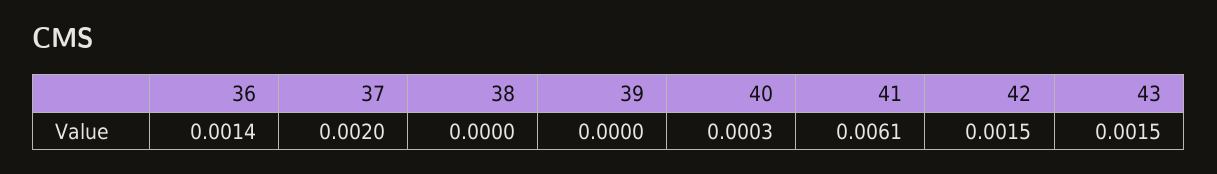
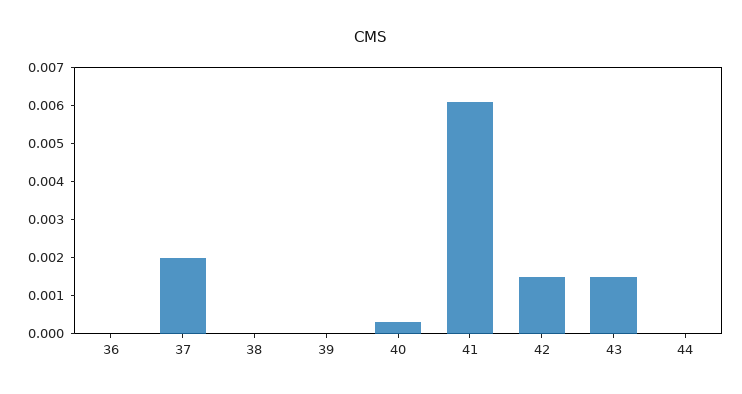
  {
-   "36": 0.0014,
+   "36": 0,
    "37": 0.002,
    "38": 0,
    "39": 0,
    "40": 0.0003,
    "41": 0.0061,
    "42": 0.0015,
-   "43": 0.0015
+   "43": 0.0015,
+   "44": 0
  }

